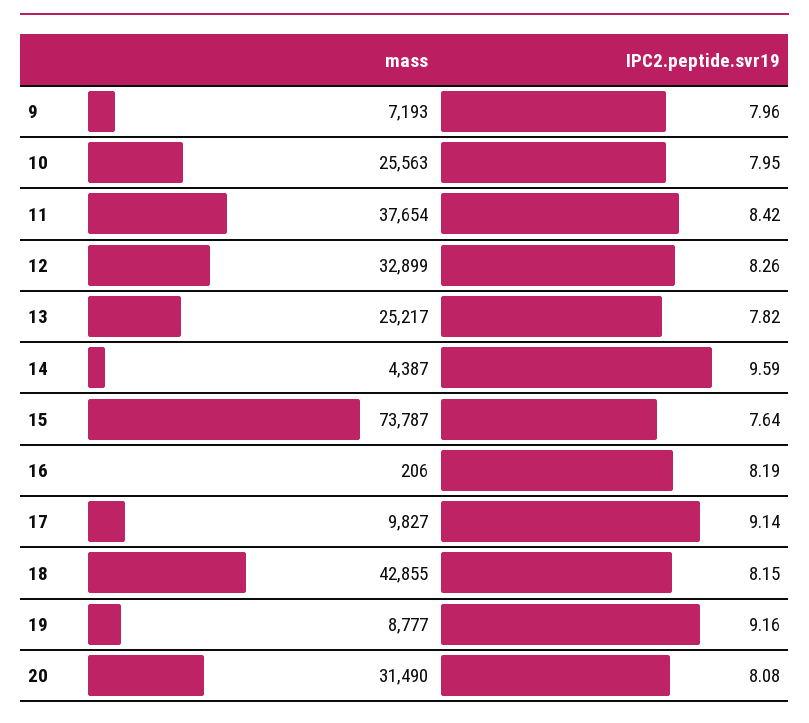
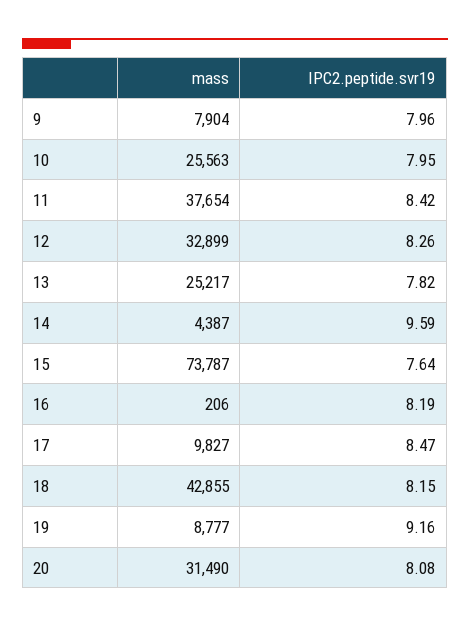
  {
    "mass": {
-     "9": 7193,
+     "9": 7904,
      "10": 25563,
      "11": 37654,
      "12": 32899,
      "13": 25217,
      "14": 4387,
      "15": 73787,
      "16": 206,
      "17": 9827,
      "18": 42855,
      "19": 8777,
      "20": 31490
    },
    "IPC2.peptide.svr19": {
      "9": 7.96,
      "10": 7.95,
      "11": 8.42,
      "12": 8.26,
      "13": 7.82,
      "14": 9.59,
      "15": 7.64,
      "16": 8.19,
-     "17": 9.14,
+     "17": 8.47,
      "18": 8.15,
      "19": 9.16,
      "20": 8.08
    }
  }

